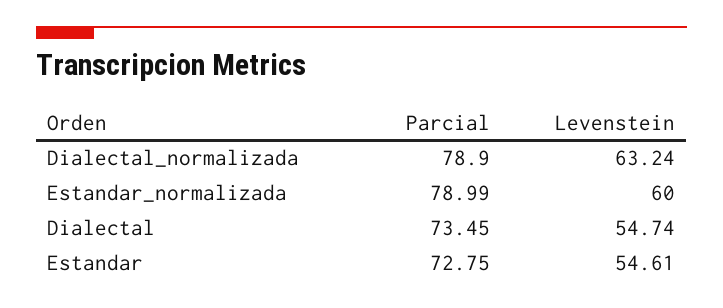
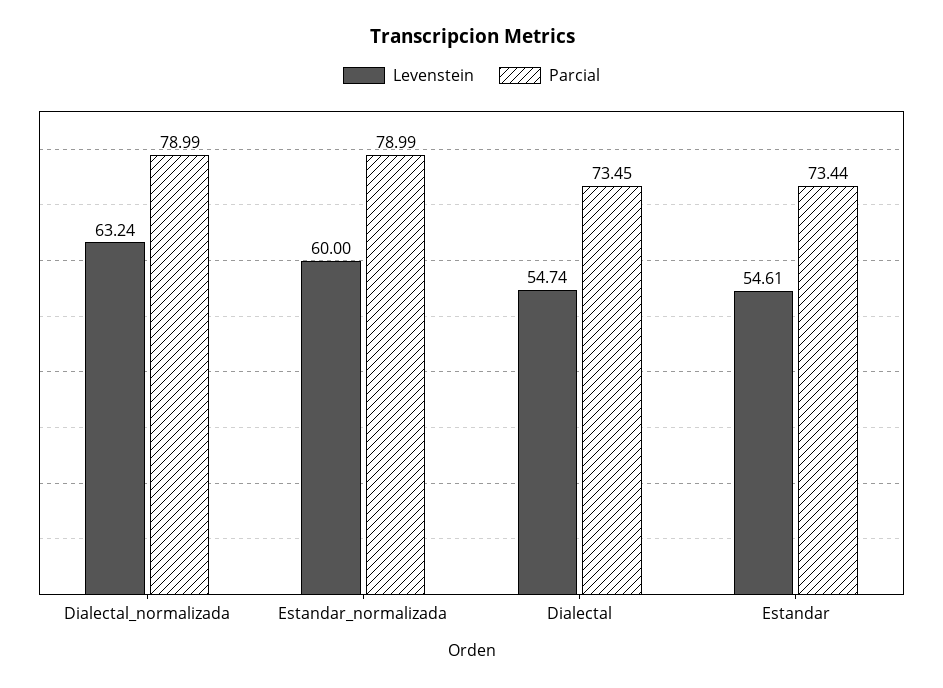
  {
    "Parcial": {
-     "Dialectal_normalizada": 78.9,
+     "Dialectal_normalizada": 78.99,
      "Estandar_normalizada": 78.99,
      "Dialectal": 73.45,
-     "Estandar": 72.75
+     "Estandar": 73.44
    },
    "Levenstein": {
      "Dialectal_normalizada": 63.24,
      "Estandar_normalizada": 60,
      "Dialectal": 54.74,
      "Estandar": 54.61
    }
  }

